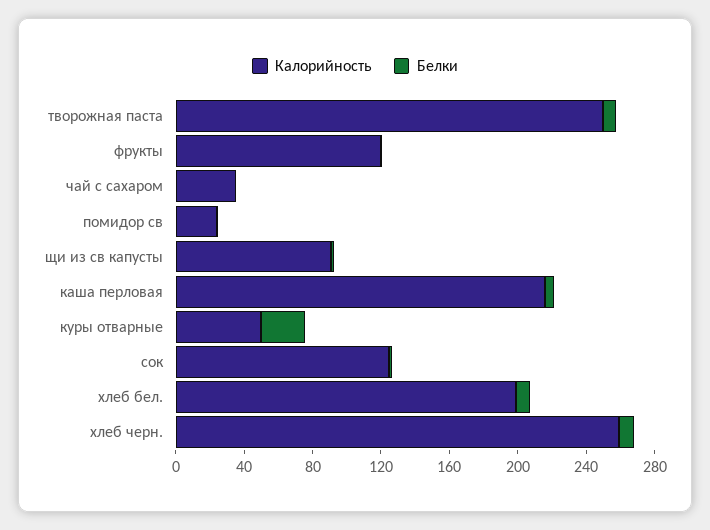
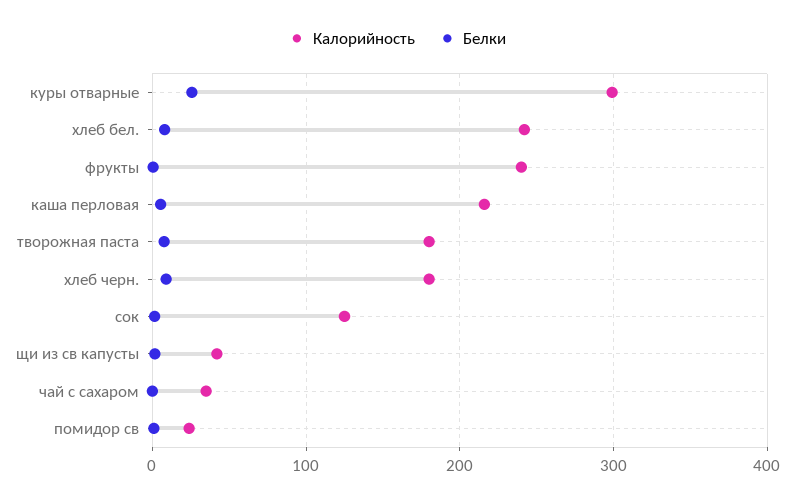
  {
    "Калорийность": {
-     "творожная паста": 250,
+     "творожная паста": 180,
-     "фрукты": 120,
+     "фрукты": 240,
      "чай с сахаром": 40,
      "помидор св": 20,
-     "щи из св капусты": 90,
+     "щи из св капусты": 40,
      "каша перловая": 220,
-     "куры отварные": 50,
+     "куры отварные": 300,
      "сок": 130,
-     "хлеб бел.": 200,
+     "хлеб бел.": 240,
-     "хлеб черн.": 260
+     "хлеб черн.": 180
    },
    "Белки": {
      "творожная паста": 10,
      "фрукты": 0,
      "чай с сахаром": 0,
      "помидор св": 0,
      "щи из св капусты": 0,
      "каша перловая": 10,
      "куры отварные": 30,
      "сок": 0,
      "хлеб бел.": 10,
      "хлеб черн.": 10
    }
  }

